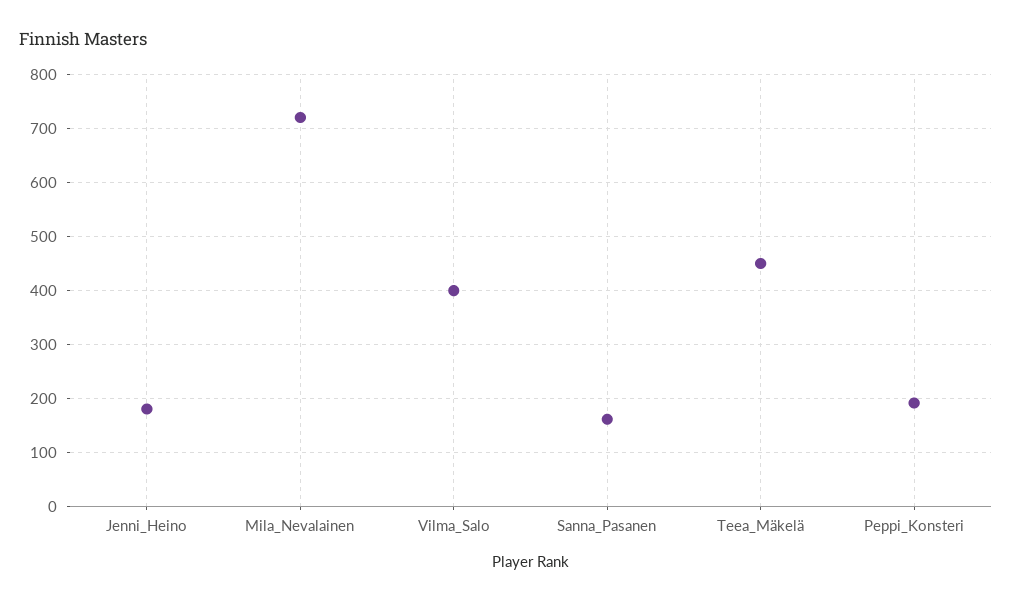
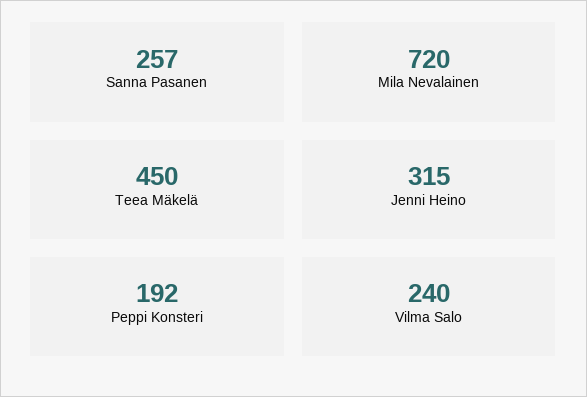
  {
-   "Jenni_Heino": 180,
+   "Jenni_Heino": 315,
    "Mila_Nevalainen": 720,
-   "Vilma_Salo": 400,
+   "Vilma_Salo": 240,
-   "Sanna_Pasanen": 160,
+   "Sanna_Pasanen": 257,
    "Teea_Mäkelä": 450,
    "Peppi_Konsteri": 192
  }

